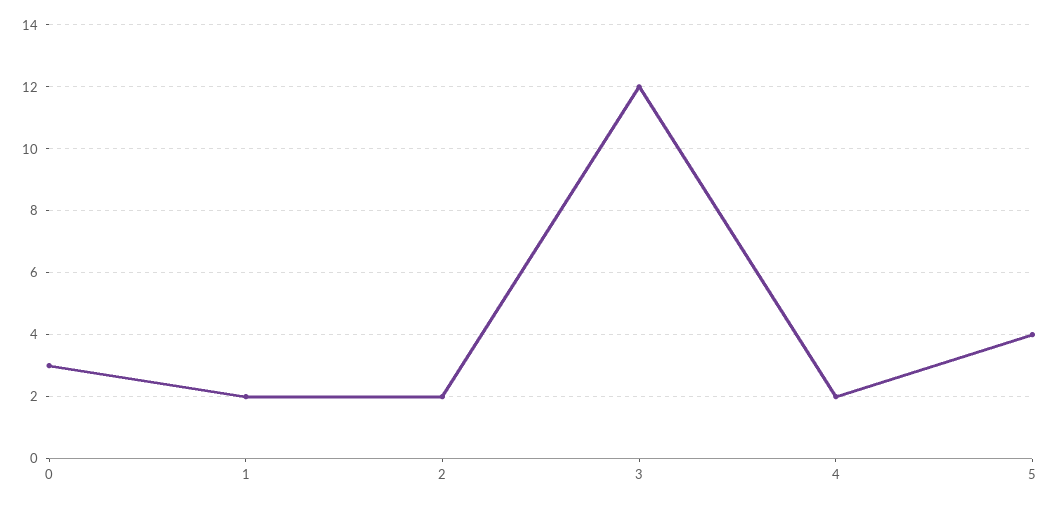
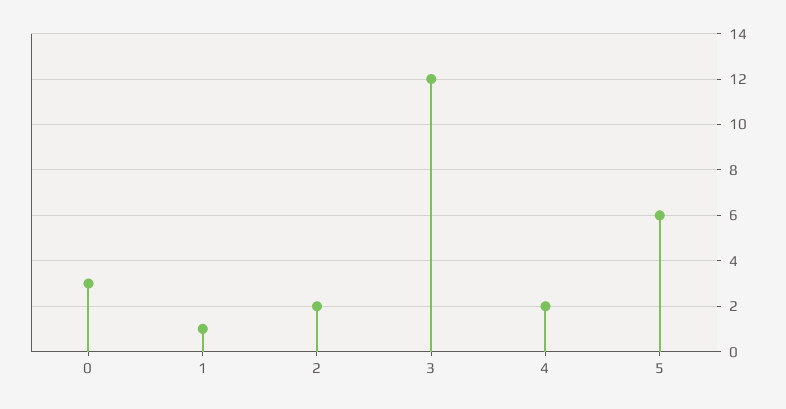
  {
    "0": 3,
-   "1": 2,
+   "1": 1,
    "2": 2,
    "3": 12,
    "4": 2,
-   "5": 4
+   "5": 6
  }

